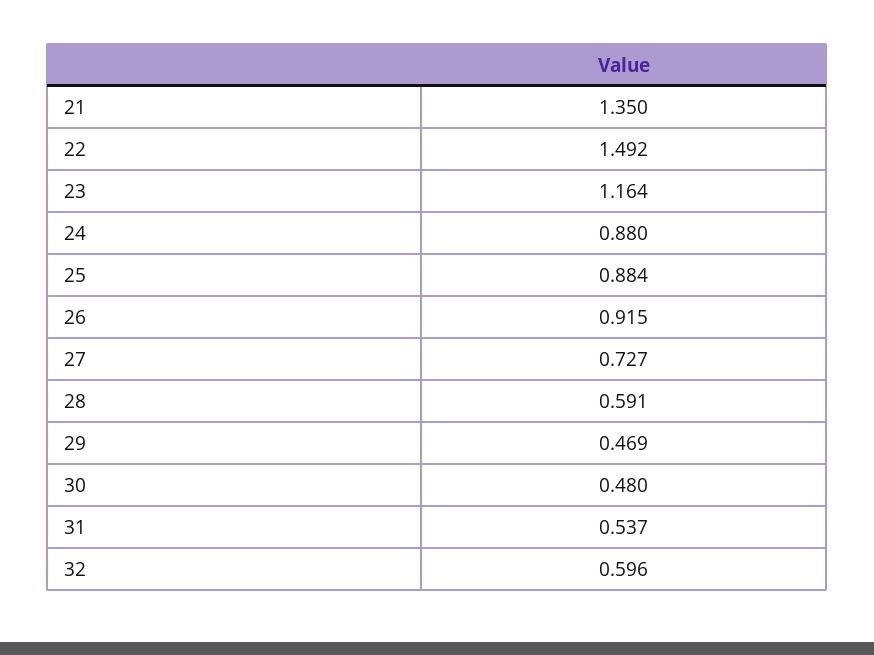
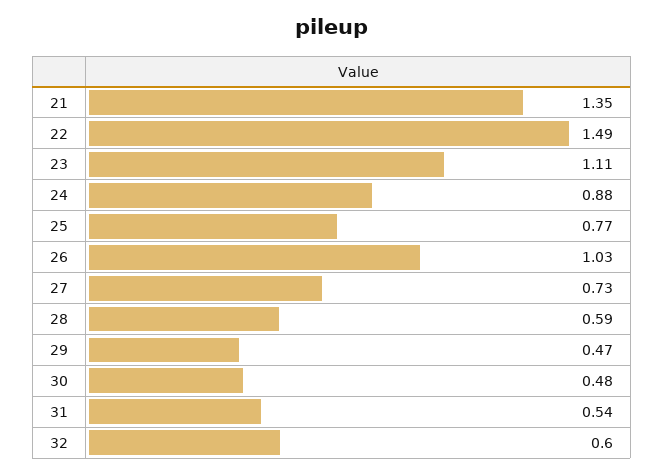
  {
    "21": 1.35,
    "22": 1.492,
-   "23": 1.164,
+   "23": 1.11,
    "24": 0.88,
-   "25": 0.884,
+   "25": 0.77,
-   "26": 0.915,
+   "26": 1.03,
    "27": 0.727,
    "28": 0.591,
    "29": 0.469,
    "30": 0.48,
    "31": 0.537,
    "32": 0.596
  }

